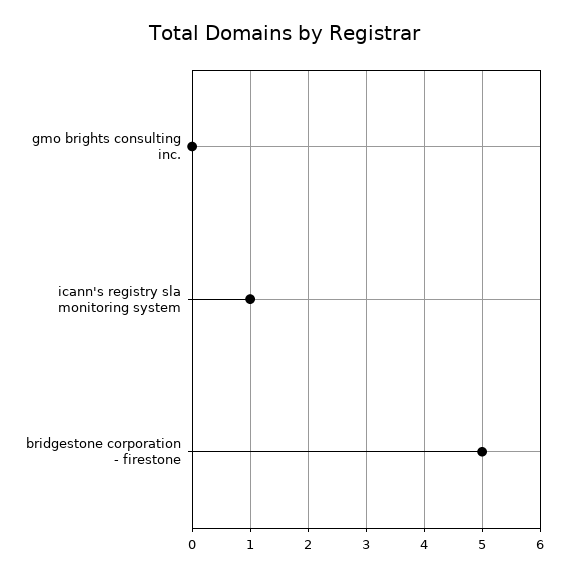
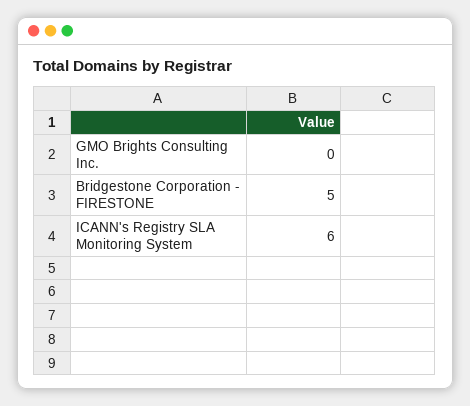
  {
    "gmo brights consulting inc.": 0,
-   "icann's registry sla monitoring system": 1,
+   "icann's registry sla monitoring system": 6,
    "bridgestone corporation - firestone": 5
  }

